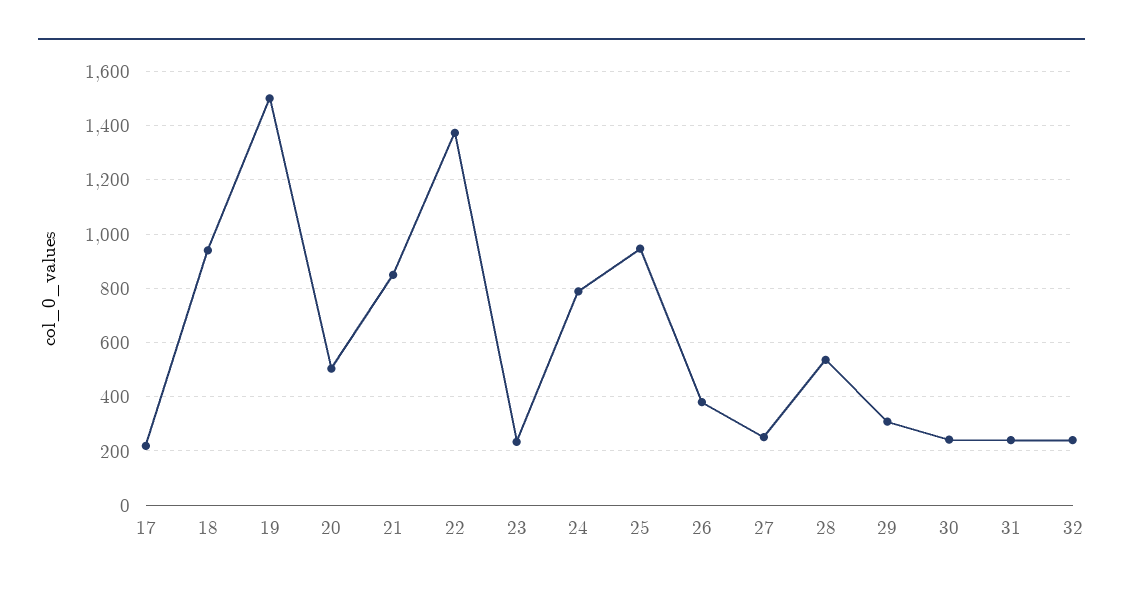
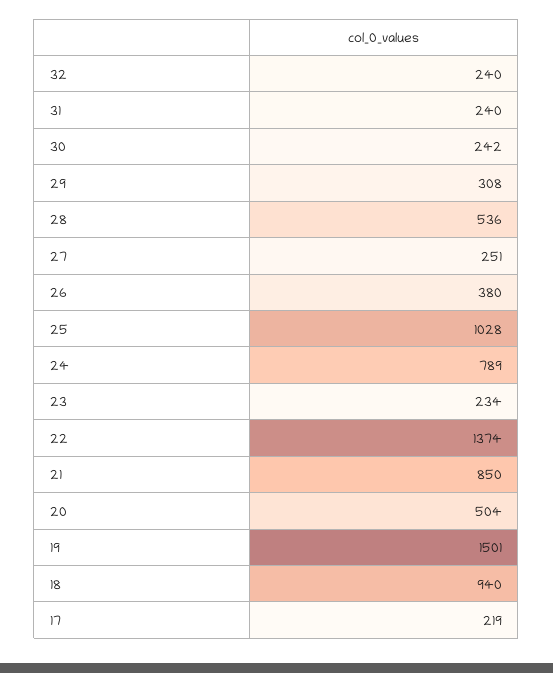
  {
    "17": 219,
    "18": 940,
    "19": 1501,
    "20": 504,
    "21": 850,
    "22": 1374,
    "23": 234,
    "24": 789,
-   "25": 950,
+   "25": 1028,
    "26": 380,
    "27": 251,
    "28": 536,
    "29": 308,
    "30": 242,
    "31": 240,
    "32": 240
  }

